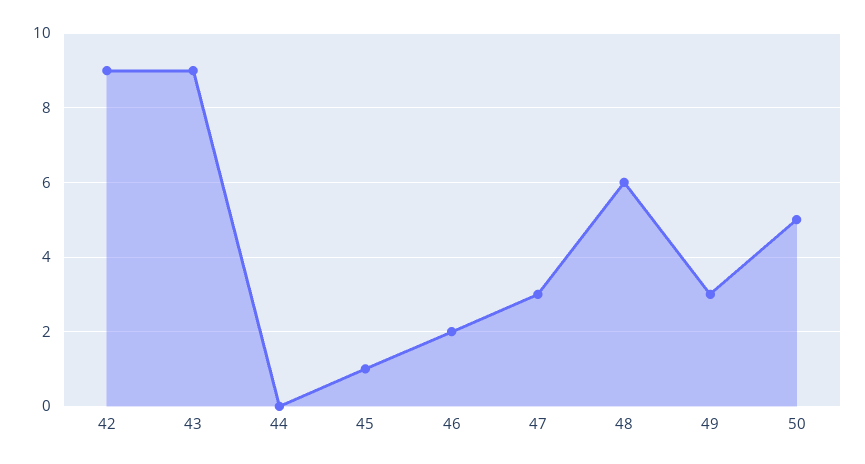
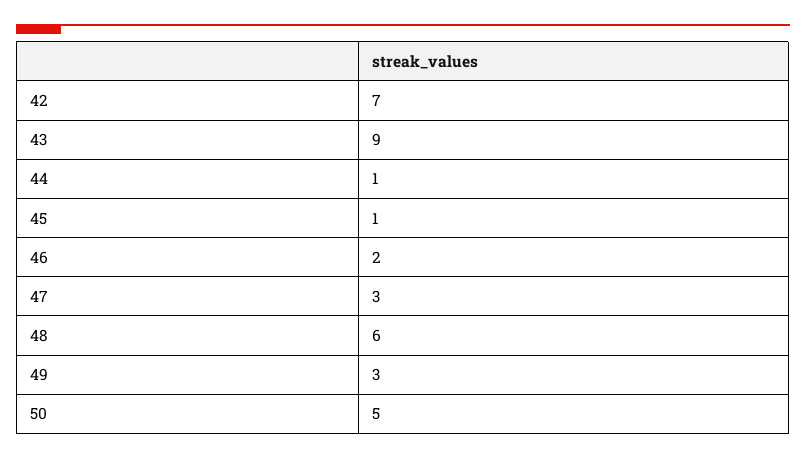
  {
-   "42": 9,
+   "42": 7,
    "43": 9,
-   "44": 0,
+   "44": 1,
    "45": 1,
    "46": 2,
    "47": 3,
    "48": 6,
    "49": 3,
    "50": 5
  }

